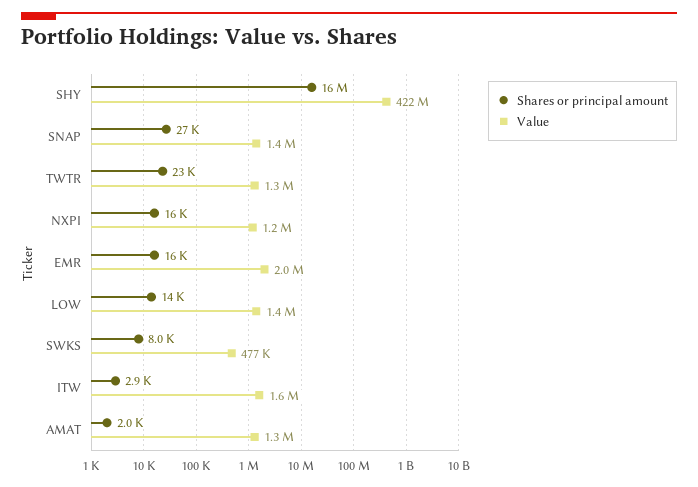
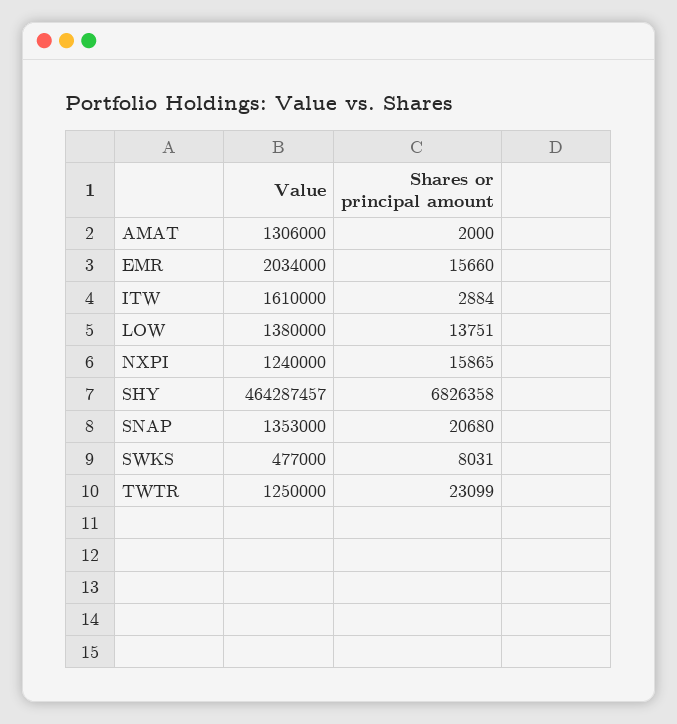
  {
    "Shares or principal amount": {
-     "SHY": 16000000,
+     "SHY": 6826358,
-     "SNAP": 27000,
+     "SNAP": 20680,
      "TWTR": 23099,
      "NXPI": 15865,
      "EMR": 15660,
      "LOW": 13751,
      "SWKS": 8031,
      "ITW": 2884,
      "AMAT": 2000
    },
    "Value": {
-     "SHY": 422000000,
+     "SHY": 464287457,
      "SNAP": 1353000,
      "TWTR": 1250000,
      "NXPI": 1240000,
      "EMR": 2034000,
      "LOW": 1380000,
      "SWKS": 477000,
      "ITW": 1610000,
      "AMAT": 1306000
    }
  }

